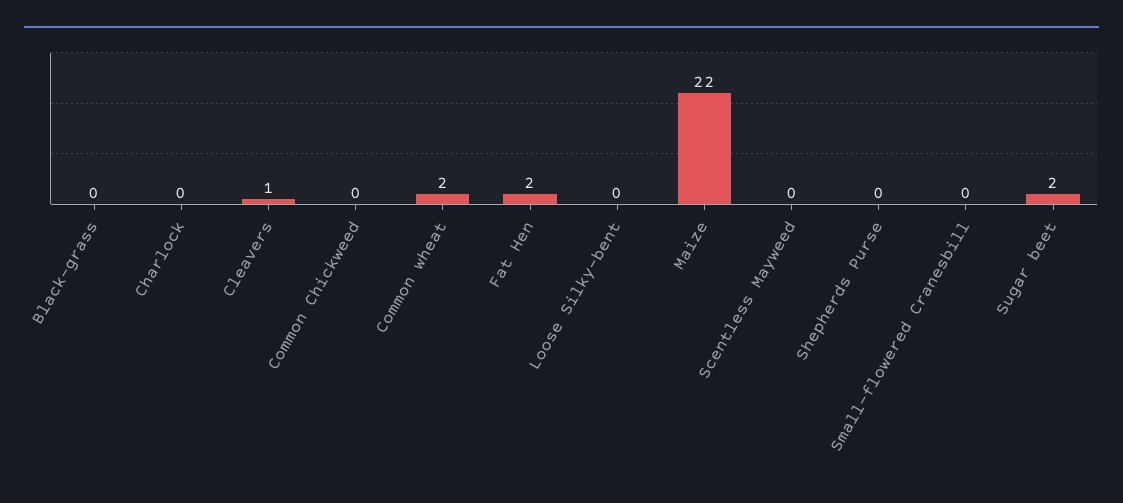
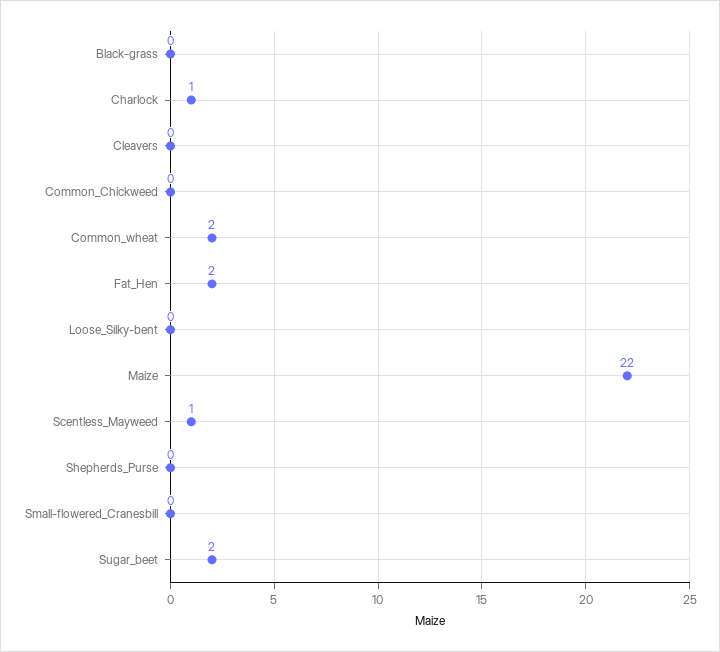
  {
    "Black-grass": 0,
-   "Charlock": 0,
+   "Charlock": 1,
-   "Cleavers": 1,
+   "Cleavers": 0,
    "Common Chickweed": 0,
    "Common wheat": 2,
    "Fat Hen": 2,
    "Loose Silky-bent": 0,
    "Maize": 22,
-   "Scentless Mayweed": 0,
+   "Scentless Mayweed": 1,
    "Shepherds Purse": 0,
    "Small-flowered Cranesbill": 0,
    "Sugar beet": 2
  }

